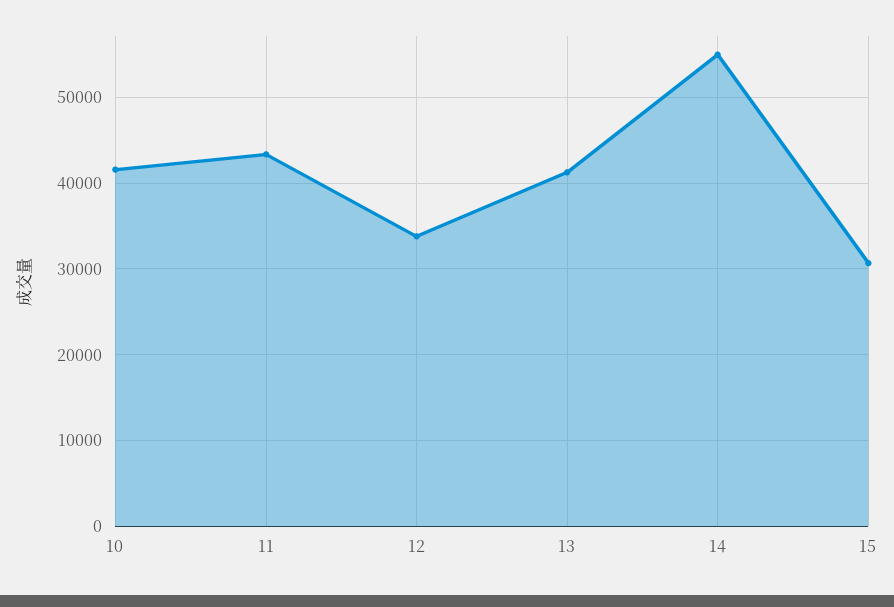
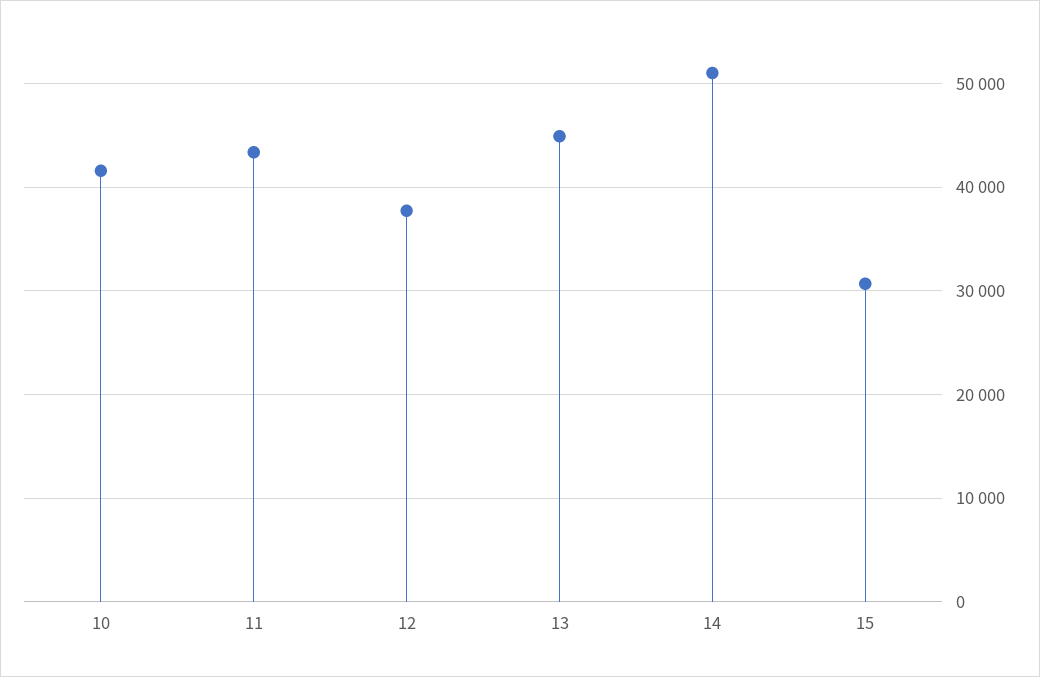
  {
    "10": 42000,
    "11": 43000,
-   "12": 34000,
+   "12": 38000,
-   "13": 41000,
+   "13": 45000,
-   "14": 55000,
+   "14": 51000,
    "15": 31000
  }

